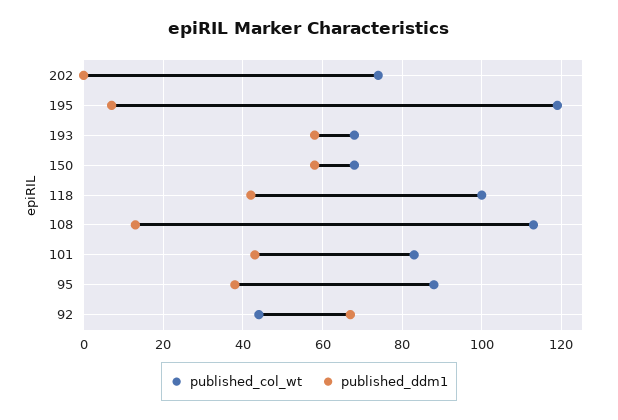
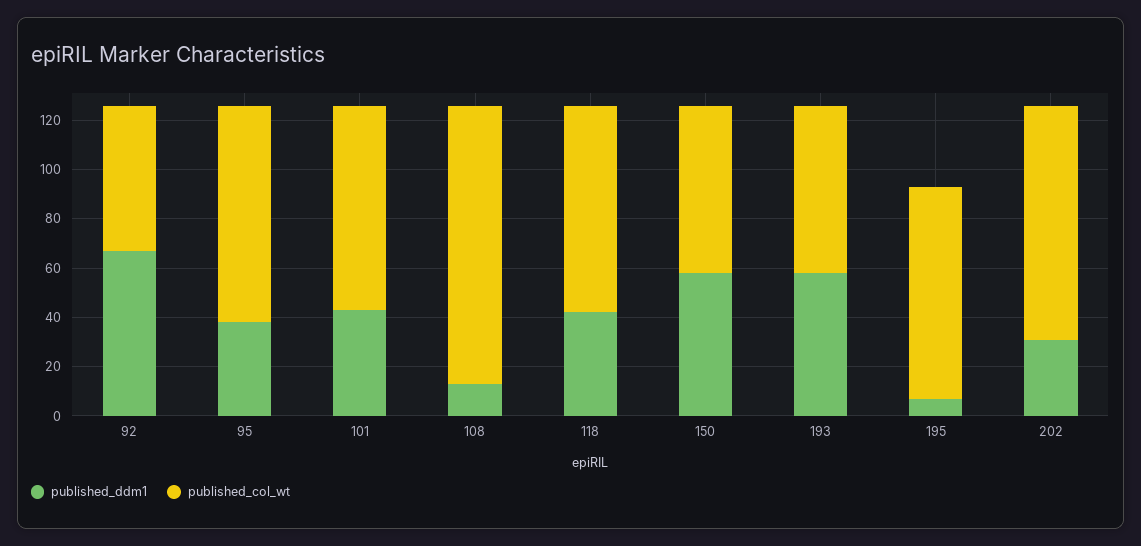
  {
    "published_col_wt": {
-     "202": 75,
+     "202": 95,
-     "195": 120,
+     "195": 85,
      "193": 70,
      "150": 70,
-     "118": 100,
+     "118": 85,
      "108": 115,
      "101": 85,
      "95": 90,
-     "92": 45
+     "92": 60
    },
    "published_ddm1": {
-     "202": 0,
+     "202": 30,
      "195": 5,
      "193": 60,
      "150": 60,
      "118": 40,
      "108": 15,
      "101": 45,
      "95": 40,
      "92": 65
    }
  }

